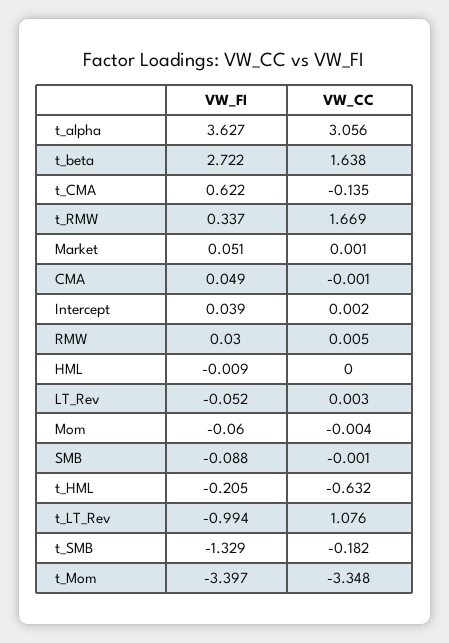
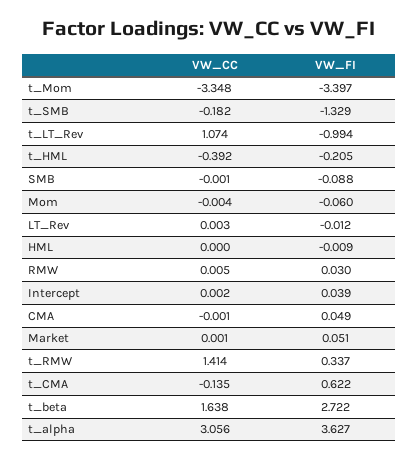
  {
    "VW_FI": {
      "t_alpha": 3.627,
      "t_beta": 2.722,
      "t_CMA": 0.622,
      "t_RMW": 0.337,
      "Market": 0.051,
      "CMA": 0.049,
      "Intercept": 0.039,
      "RMW": 0.03,
      "HML": -0.009,
-     "LT_Rev": -0.052,
+     "LT_Rev": -0.012,
      "Mom": -0.06,
      "SMB": -0.088,
      "t_HML": -0.205,
      "t_LT_Rev": -0.994,
      "t_SMB": -1.329,
      "t_Mom": -3.397
    },
    "VW_CC": {
      "t_alpha": 3.056,
      "t_beta": 1.638,
      "t_CMA": -0.135,
-     "t_RMW": 1.669,
+     "t_RMW": 1.414,
      "Market": 0.001,
      "CMA": -0.001,
      "Intercept": 0.002,
      "RMW": 0.005,
      "HML": 0,
      "LT_Rev": 0.003,
      "Mom": -0.004,
      "SMB": -0.001,
-     "t_HML": -0.632,
+     "t_HML": -0.392,
-     "t_LT_Rev": 1.076,
+     "t_LT_Rev": 1.074,
      "t_SMB": -0.182,
      "t_Mom": -3.348
    }
  }

